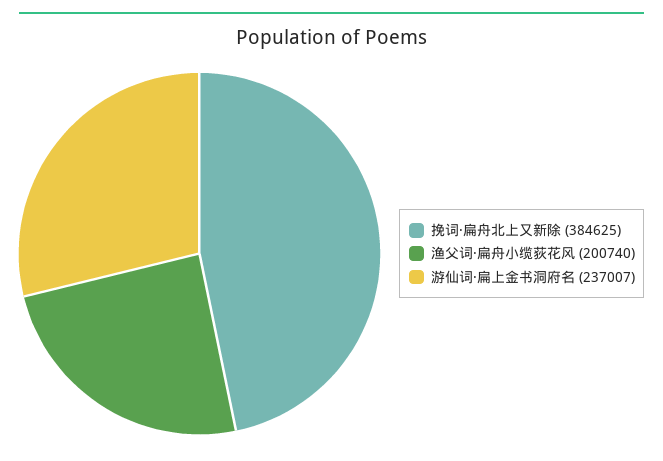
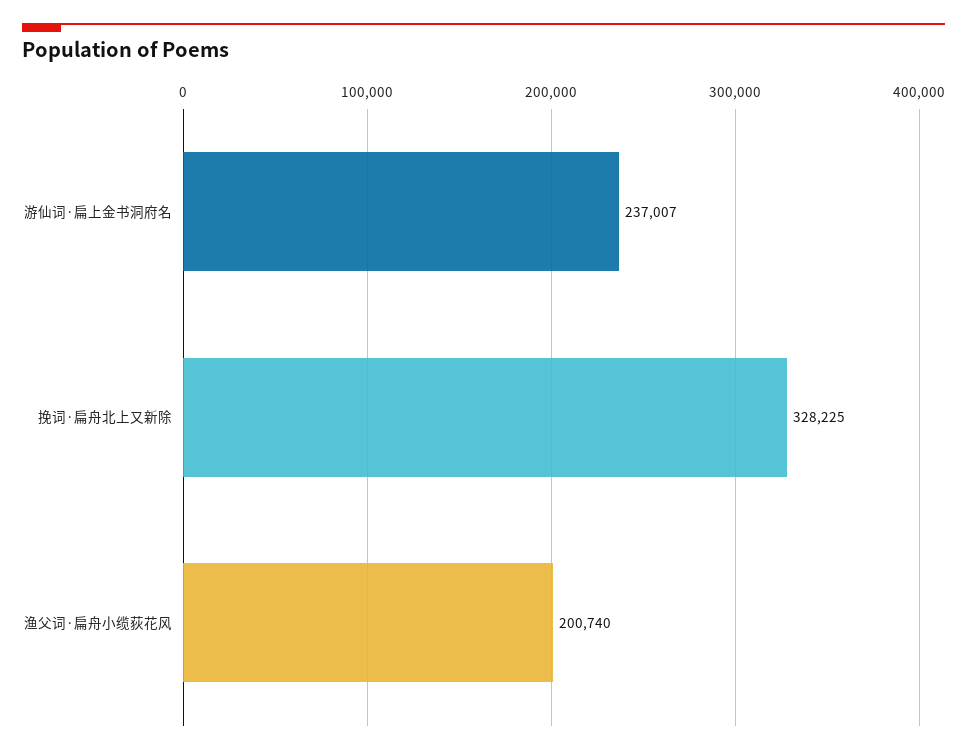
  {
-   "挽词·扁舟北上又新除": 384625,
+   "挽词·扁舟北上又新除": 328225,
    "渔父词·扁舟小缆荻花风": 200740,
    "游仙词·扁上金书洞府名": 237007
  }

